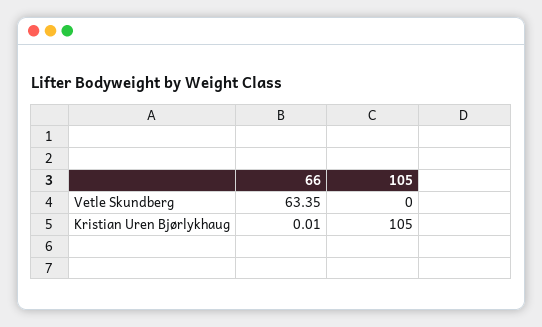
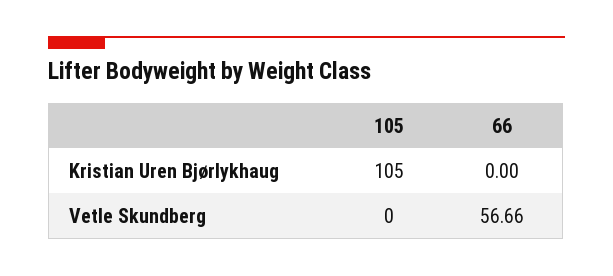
  {
    "66": {
-     "Vetle Skundberg": 63.35,
+     "Vetle Skundberg": 56.66,
-     "Kristian Uren Bjørlykhaug": 0.01
+     "Kristian Uren Bjørlykhaug": 0
    },
    "105": {
      "Vetle Skundberg": 0,
      "Kristian Uren Bjørlykhaug": 105
    }
  }

